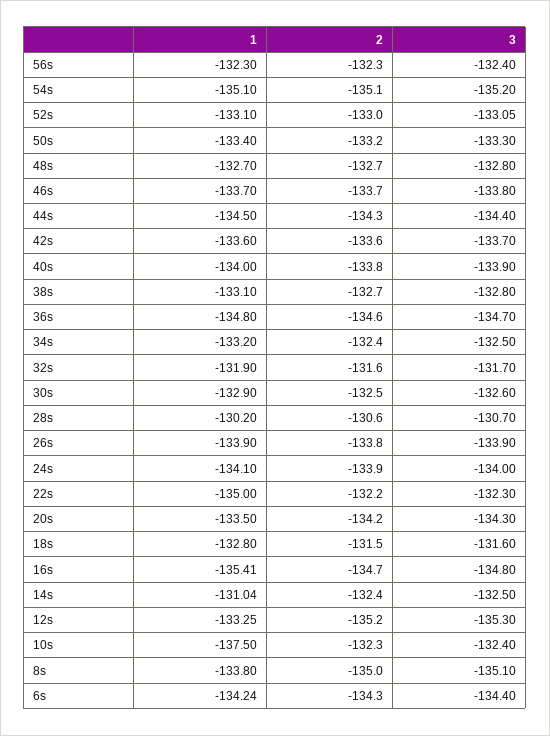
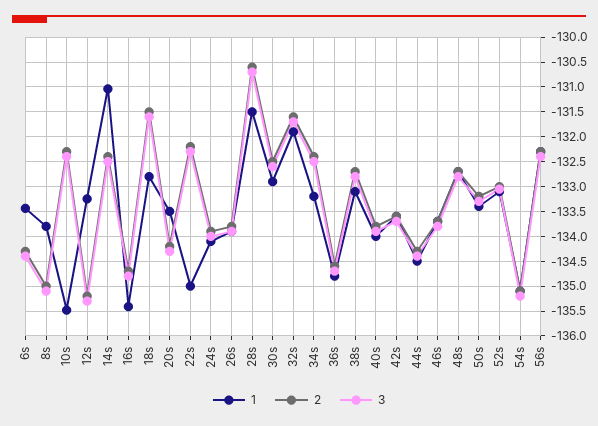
  {
    "1": {
      "56s": -132.3,
      "54s": -135.1,
      "52s": -133.1,
      "50s": -133.4,
      "48s": -132.7,
      "46s": -133.7,
      "44s": -134.5,
      "42s": -133.6,
      "40s": -134,
      "38s": -133.1,
      "36s": -134.8,
      "34s": -133.2,
      "32s": -131.9,
      "30s": -132.9,
-     "28s": -130.2,
+     "28s": -131.5,
      "26s": -133.9,
      "24s": -134.1,
      "22s": -135,
      "20s": -133.5,
      "18s": -132.8,
      "16s": -135.41,
      "14s": -131.04,
      "12s": -133.25,
-     "10s": -137.5,
+     "10s": -135.5,
      "8s": -133.8,
-     "6s": -134.24
+     "6s": -133.5
    },
    "2": {
      "56s": -132.3,
      "54s": -135.1,
      "52s": -133,
      "50s": -133.2,
      "48s": -132.7,
      "46s": -133.7,
      "44s": -134.3,
      "42s": -133.6,
      "40s": -133.8,
      "38s": -132.7,
      "36s": -134.6,
      "34s": -132.4,
      "32s": -131.6,
      "30s": -132.5,
      "28s": -130.6,
      "26s": -133.8,
      "24s": -133.9,
      "22s": -132.2,
      "20s": -134.2,
      "18s": -131.5,
      "16s": -134.7,
      "14s": -132.4,
      "12s": -135.2,
      "10s": -132.3,
      "8s": -135,
      "6s": -134.3
    },
    "3": {
      "56s": -132.4,
      "54s": -135.2,
      "52s": -133.05,
      "50s": -133.3,
      "48s": -132.8,
      "46s": -133.8,
      "44s": -134.4,
      "42s": -133.7,
      "40s": -133.9,
      "38s": -132.8,
      "36s": -134.7,
      "34s": -132.5,
      "32s": -131.7,
      "30s": -132.6,
      "28s": -130.7,
      "26s": -133.9,
      "24s": -134,
      "22s": -132.3,
      "20s": -134.3,
      "18s": -131.6,
      "16s": -134.8,
      "14s": -132.5,
      "12s": -135.3,
      "10s": -132.4,
      "8s": -135.1,
      "6s": -134.4
    }
  }

